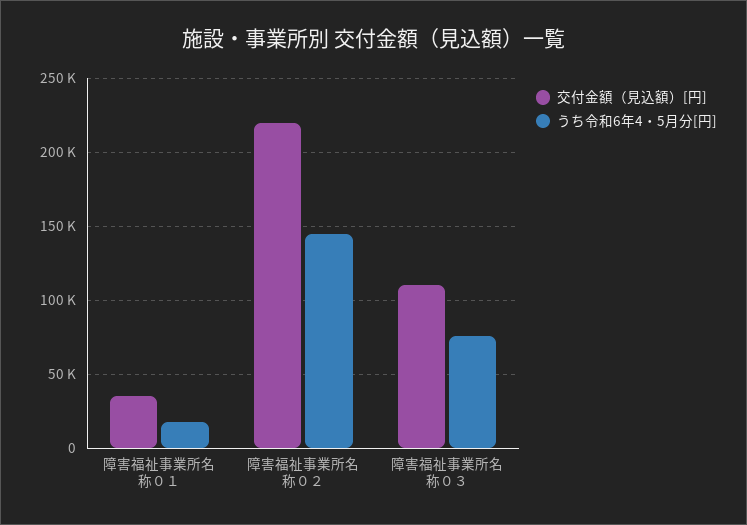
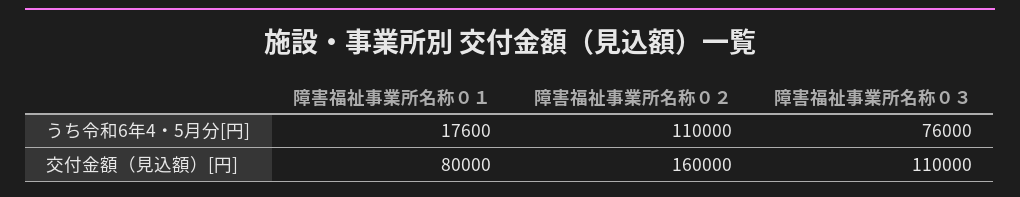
  {
    "交付金額（見込額）[円]": {
-     "障害福祉事業所名称０１": 35000,
+     "障害福祉事業所名称０１": 80000,
-     "障害福祉事業所名称０２": 220000,
+     "障害福祉事業所名称０２": 160000,
      "障害福祉事業所名称０３": 110000
    },
    "うち令和6年4・5月分[円]": {
      "障害福祉事業所名称０１": 17600,
-     "障害福祉事業所名称０２": 145000,
+     "障害福祉事業所名称０２": 110000,
      "障害福祉事業所名称０３": 76000
    }
  }

